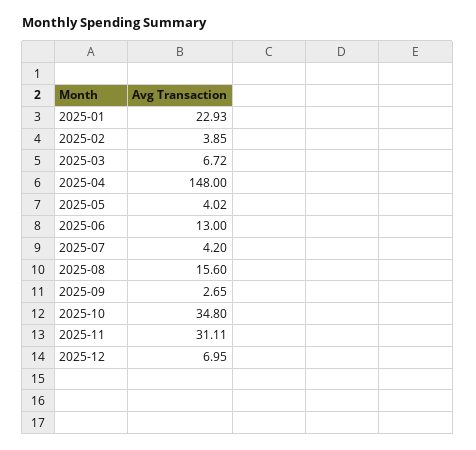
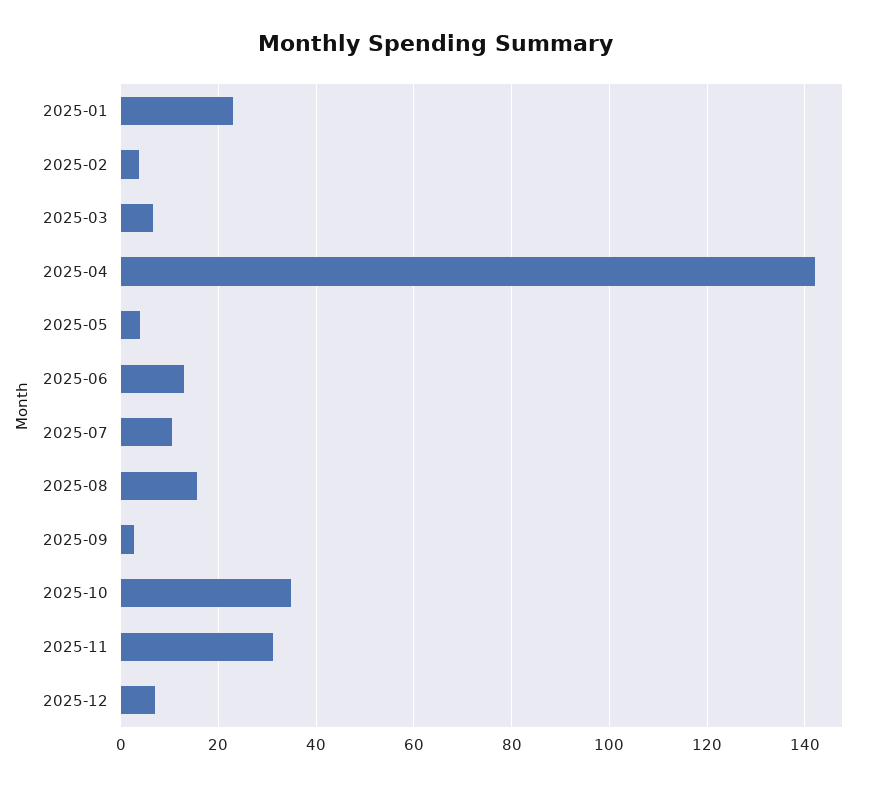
  {
    "2025-01": 22.93,
    "2025-02": 3.85,
    "2025-03": 6.72,
-   "2025-04": 148,
+   "2025-04": 142,
    "2025-05": 4.02,
    "2025-06": 13,
-   "2025-07": 4.2,
+   "2025-07": 10,
    "2025-08": 15.6,
    "2025-09": 2.65,
    "2025-10": 34.8,
    "2025-11": 31.11,
    "2025-12": 6.95
  }

